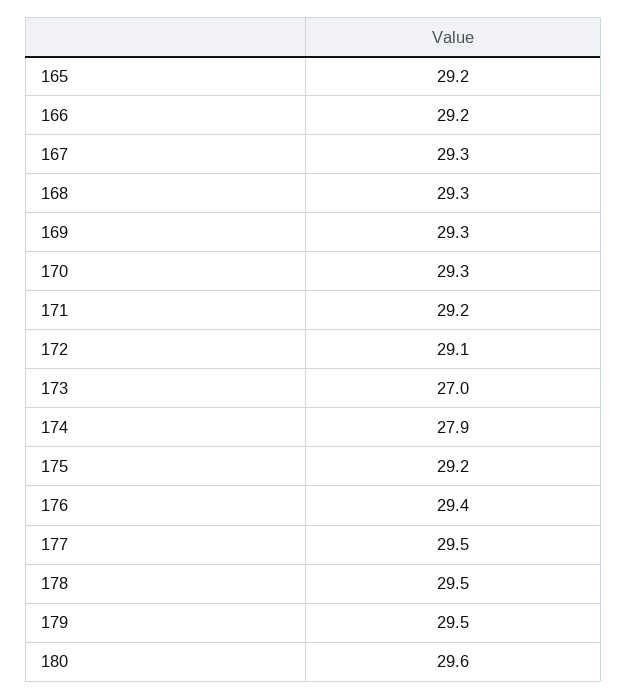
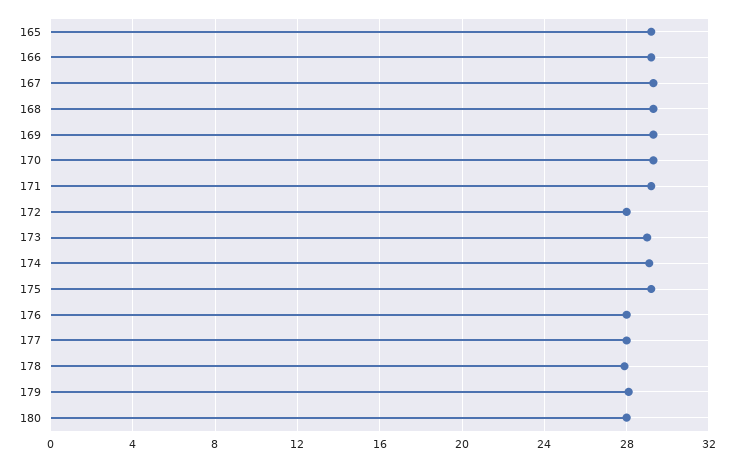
  {
    "165": 29.2,
    "166": 29.2,
    "167": 29.3,
    "168": 29.3,
    "169": 29.3,
    "170": 29.3,
    "171": 29.2,
-   "172": 29.1,
+   "172": 28,
-   "173": 27,
+   "173": 29,
-   "174": 27.9,
+   "174": 29,
    "175": 29.2,
-   "176": 29.4,
+   "176": 28,
-   "177": 29.5,
+   "177": 28,
-   "178": 29.5,
+   "178": 28,
-   "179": 29.5,
+   "179": 28,
-   "180": 29.6
+   "180": 28
  }

